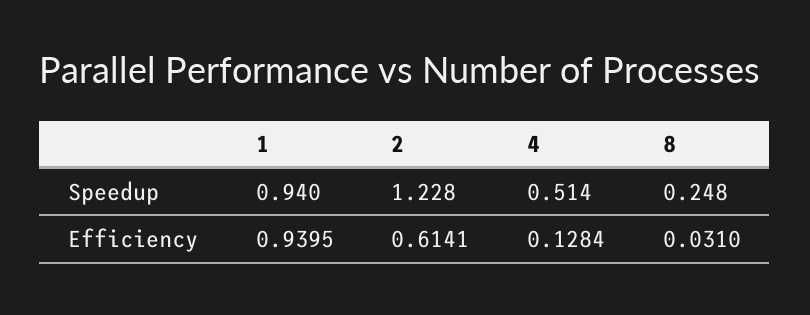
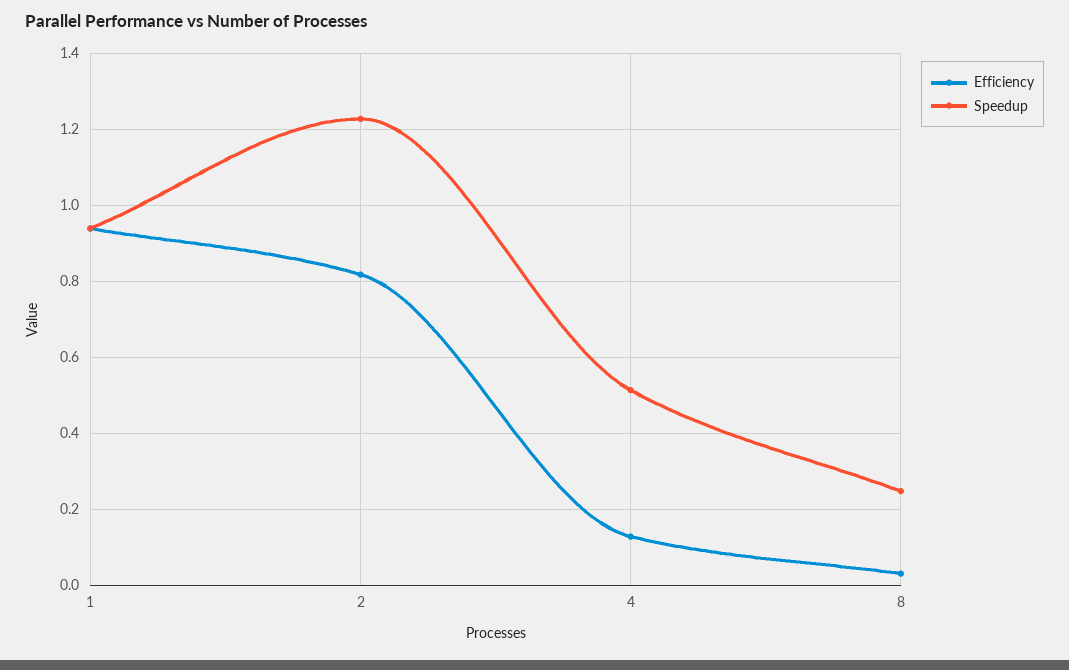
  {
    "Speedup": {
      "1": 0.94,
      "2": 1.228,
      "4": 0.514,
      "8": 0.248
    },
    "Efficiency": {
      "1": 0.9395,
-     "2": 0.6141,
+     "2": 0.82,
      "4": 0.1284,
      "8": 0.031
    }
  }

